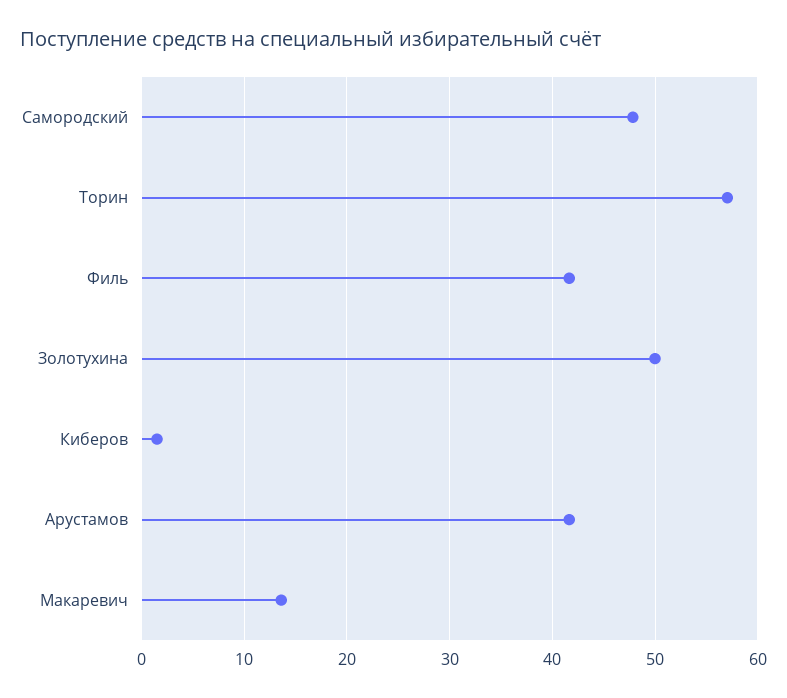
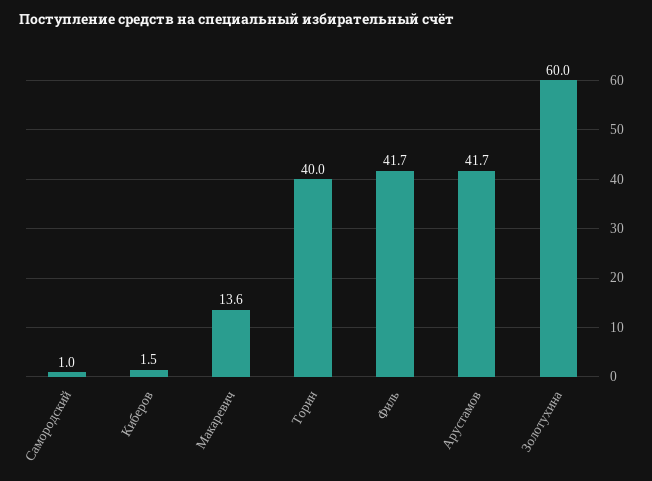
  {
-   "Самородский": 48,
+   "Самородский": 1,
-   "Торин": 57,
+   "Торин": 40,
    "Филь": 41.7,
-   "Золотухина": 50,
+   "Золотухина": 60,
    "Киберов": 1.5,
    "Арустамов": 41.7,
    "Макаревич": 13.6
  }

